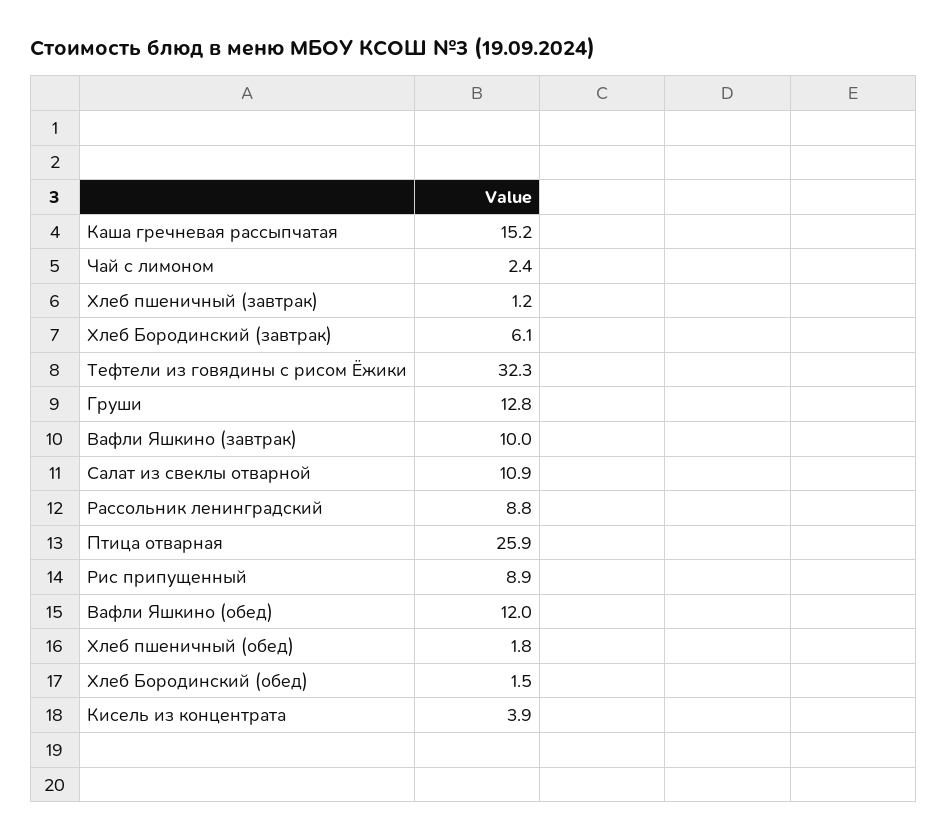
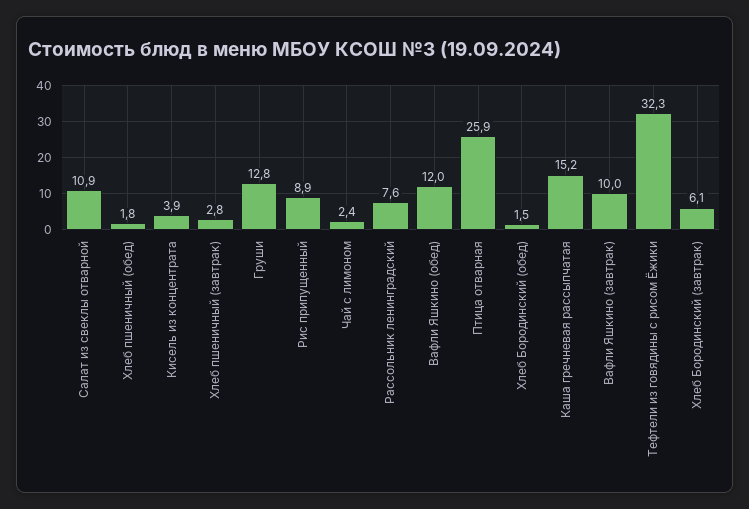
  {
    "Каша гречневая рассыпчатая": 15.2,
    "Чай с лимоном": 2.4,
-   "Хлеб пшеничный (завтрак)": 1.2,
+   "Хлеб пшеничный (завтрак)": 2.8,
    "Хлеб Бородинский (завтрак)": 6.1,
    "Тефтели из говядины с рисом Ёжики": 32.3,
    "Груши": 12.8,
    "Вафли Яшкино (завтрак)": 10,
    "Салат из свеклы отварной": 10.9,
-   "Рассольник ленинградский": 8.8,
+   "Рассольник ленинградский": 7.6,
    "Птица отварная": 25.9,
    "Рис припущенный": 8.9,
    "Вафли Яшкино (обед)": 12,
    "Хлеб пшеничный (обед)": 1.8,
    "Хлеб Бородинский (обед)": 1.5,
    "Кисель из концентрата": 3.9
  }

